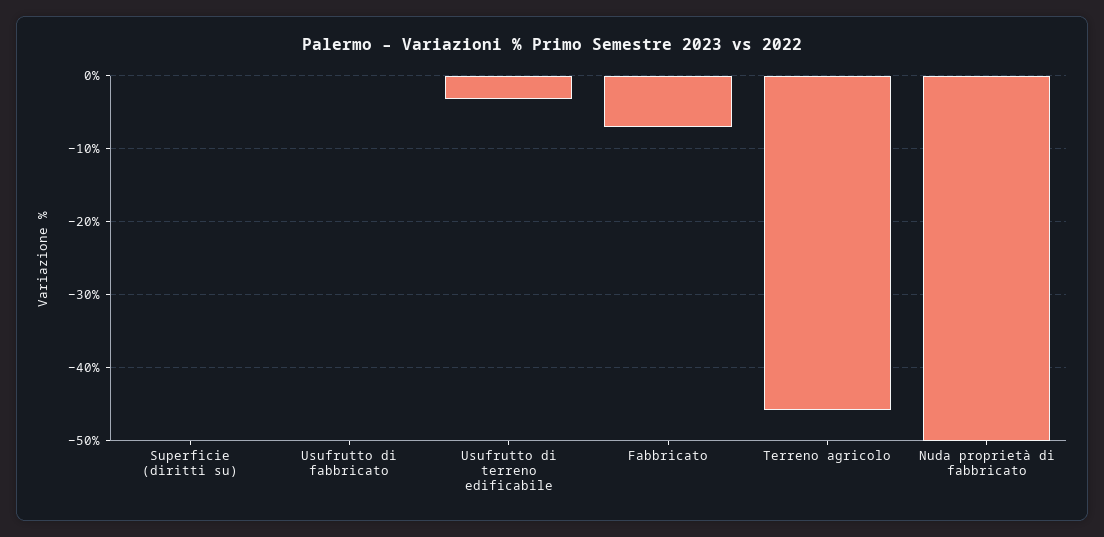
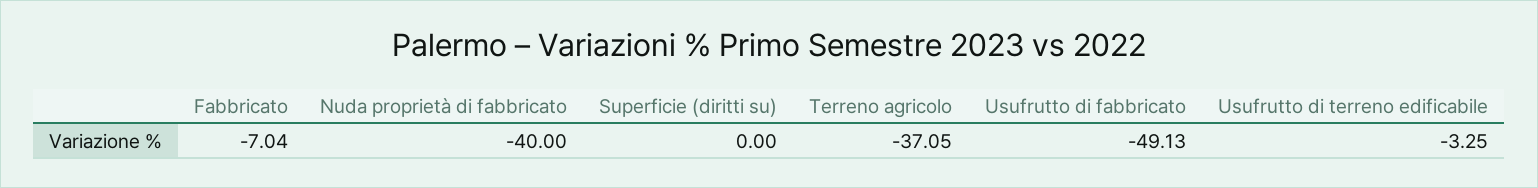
  {
    "Superficie (diritti su)": 0,
-   "Usufrutto di fabbricato": 0,
+   "Usufrutto di fabbricato": -49.13,
    "Usufrutto di terreno edificabile": -3.25,
    "Fabbricato": -7.04,
-   "Terreno agricolo": -46,
+   "Terreno agricolo": -37.05,
-   "Nuda proprietà di fabbricato": -50
+   "Nuda proprietà di fabbricato": -40
  }

